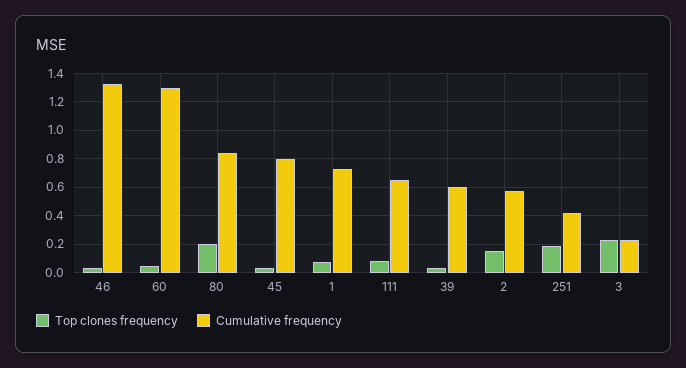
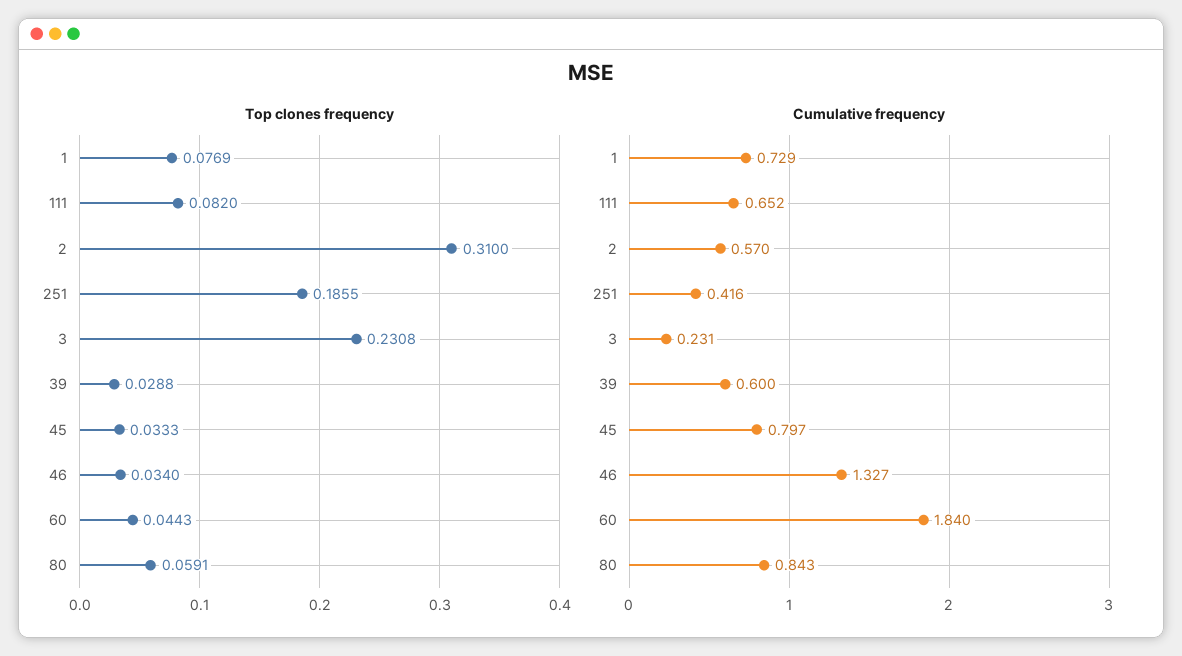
  {
    "Top clones frequency": {
      "46": 0.034,
      "60": 0.0443,
-     "80": 0.2,
+     "80": 0.0591,
      "45": 0.0333,
      "1": 0.0769,
      "111": 0.082,
      "39": 0.0288,
-     "2": 0.15,
+     "2": 0.31,
      "251": 0.1855,
      "3": 0.2308
    },
    "Cumulative frequency": {
      "46": 1.327,
-     "60": 1.3,
+     "60": 1.84,
      "80": 0.843,
      "45": 0.797,
      "1": 0.729,
      "111": 0.652,
      "39": 0.6,
      "2": 0.57,
      "251": 0.416,
      "3": 0.231
    }
  }

